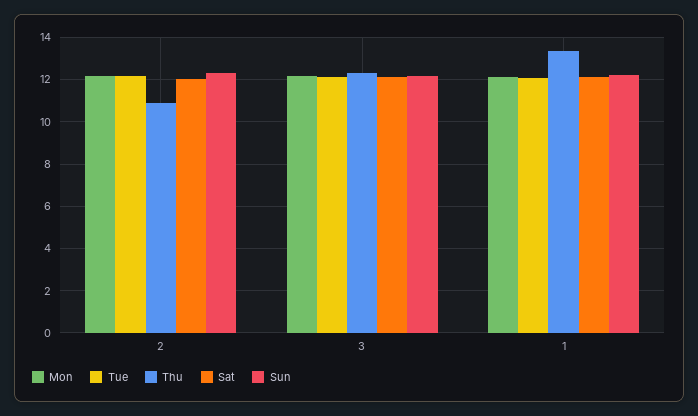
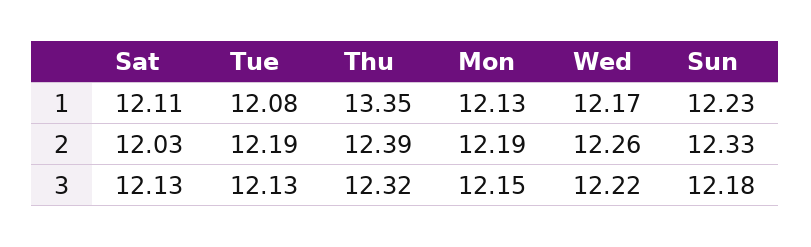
  {
    "Mon": {
      "2": 12.19,
      "3": 12.15,
      "1": 12.13
    },
    "Tue": {
      "2": 12.19,
      "3": 12.13,
      "1": 12.08
    },
    "Thu": {
-     "2": 11,
+     "2": 12.39,
      "3": 12.32,
      "1": 13.35
    },
    "Sat": {
      "2": 12.03,
      "3": 12.13,
      "1": 12.11
    },
    "Sun": {
      "2": 12.33,
      "3": 12.18,
      "1": 12.23
-   }
+   },
+   "Wed": {
+     "1": 12.17,
+     "2": 12.26,
+     "3": 12.22
+   }
  }

